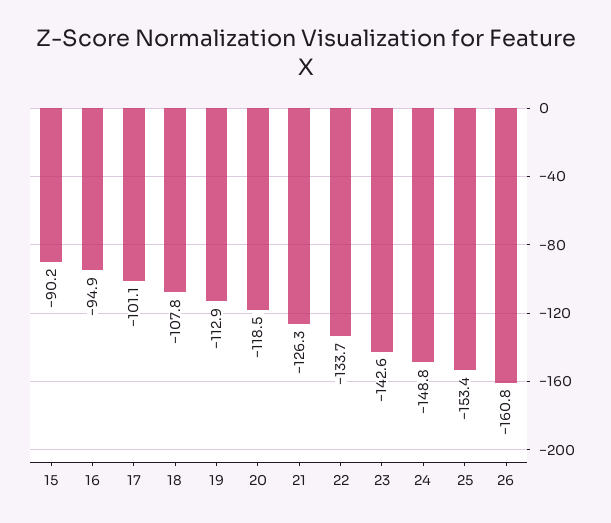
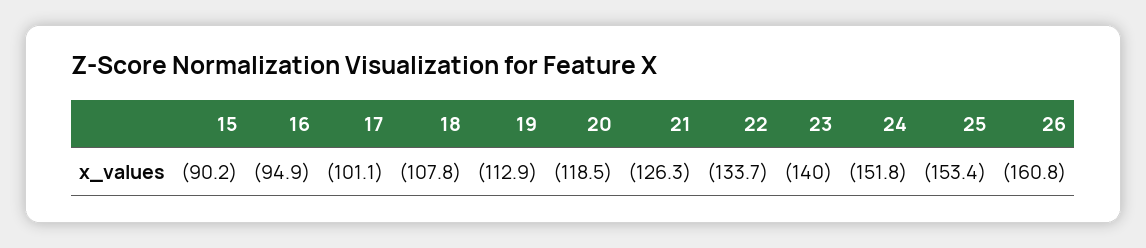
  {
    "15": -90.2,
    "16": -94.9,
    "17": -101.1,
    "18": -107.8,
    "19": -112.9,
    "20": -118.5,
    "21": -126.3,
    "22": -133.7,
-   "23": -142.6,
+   "23": -140,
-   "24": -148.8,
+   "24": -151.8,
    "25": -153.4,
    "26": -160.8
  }

